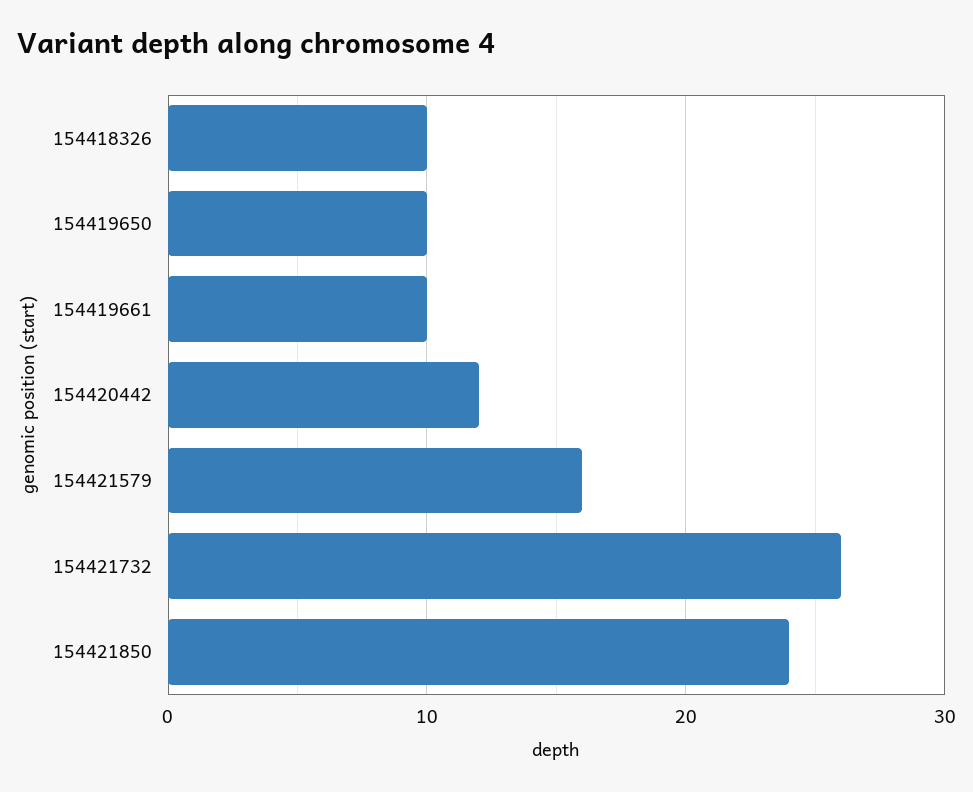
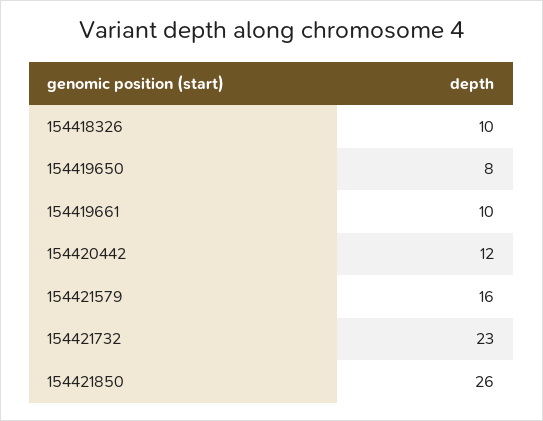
  {
    "154418326": 10,
-   "154419650": 10,
+   "154419650": 8,
    "154419661": 10,
    "154420442": 12,
    "154421579": 16,
-   "154421732": 26,
+   "154421732": 23,
-   "154421850": 24
+   "154421850": 26
  }

